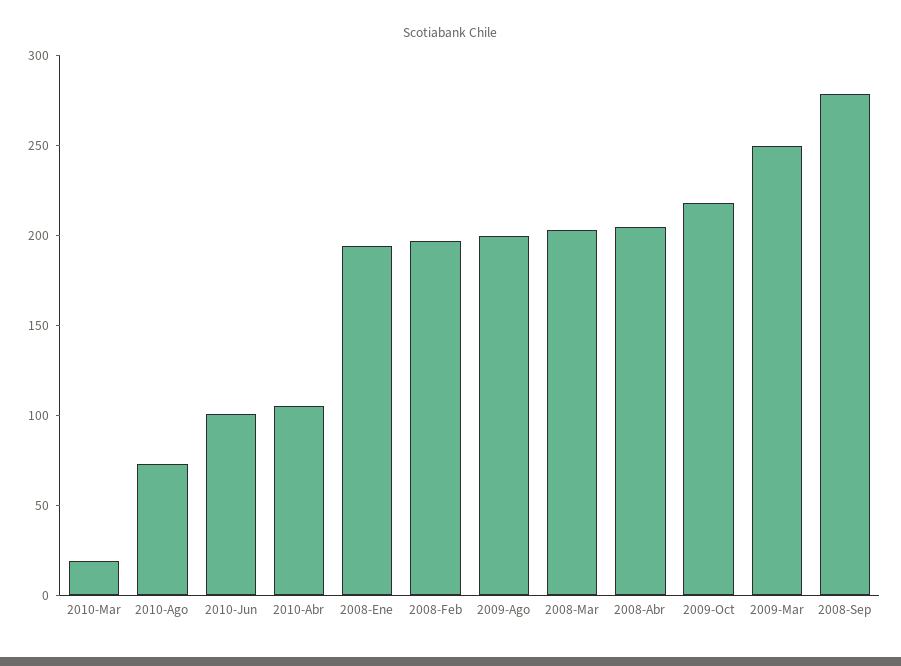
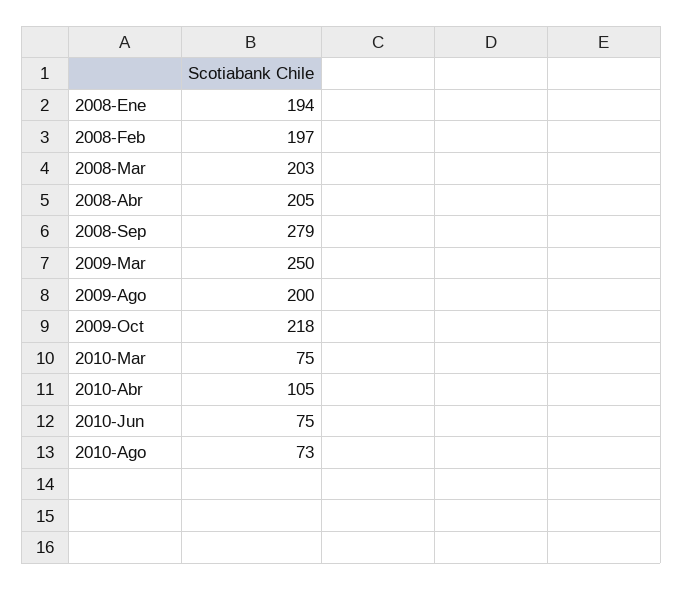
  {
-   "2010-Mar": 20,
+   "2010-Mar": 75,
    "2010-Ago": 73,
-   "2010-Jun": 100,
+   "2010-Jun": 75,
    "2010-Abr": 105,
    "2008-Ene": 194,
    "2008-Feb": 197,
    "2009-Ago": 200,
    "2008-Mar": 203,
    "2008-Abr": 205,
    "2009-Oct": 218,
    "2009-Mar": 250,
    "2008-Sep": 279
  }

